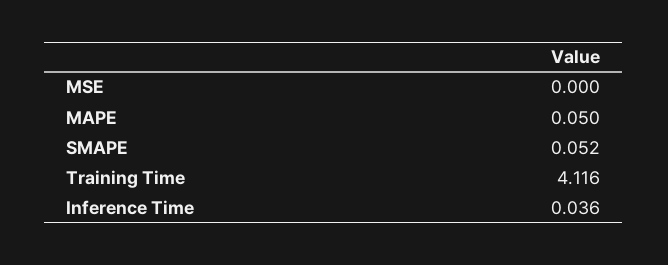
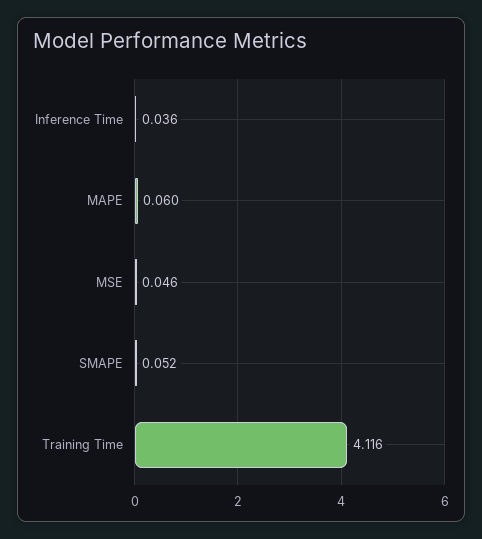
  {
-   "MSE": 0,
+   "MSE": 0.046,
-   "MAPE": 0.05,
+   "MAPE": 0.06,
    "SMAPE": 0.052,
    "Training Time": 4.116,
    "Inference Time": 0.036
  }

